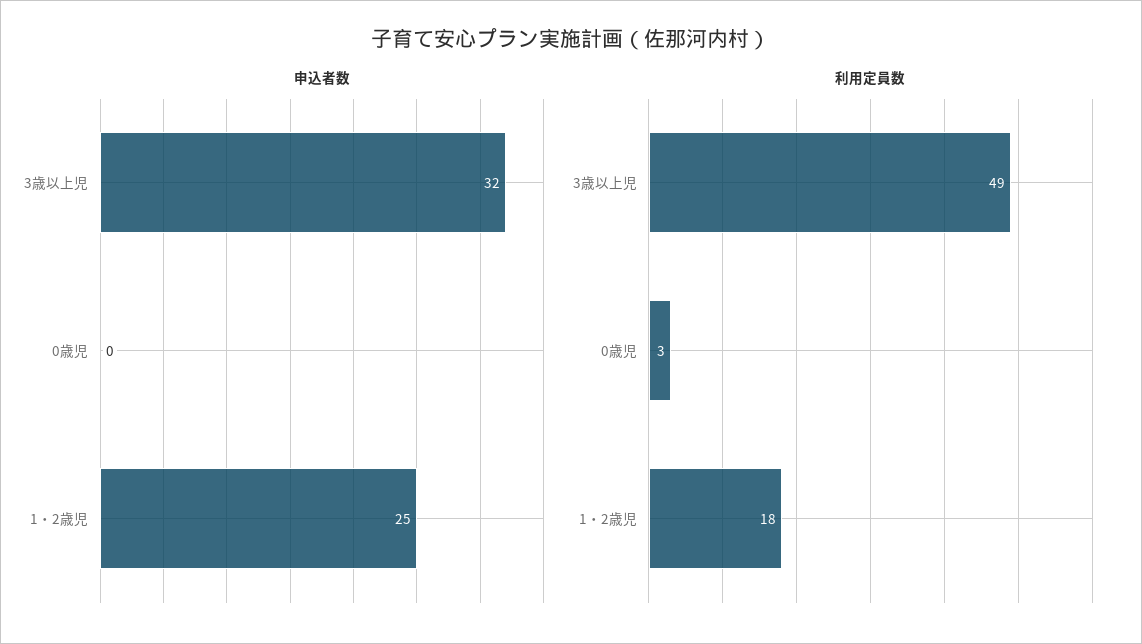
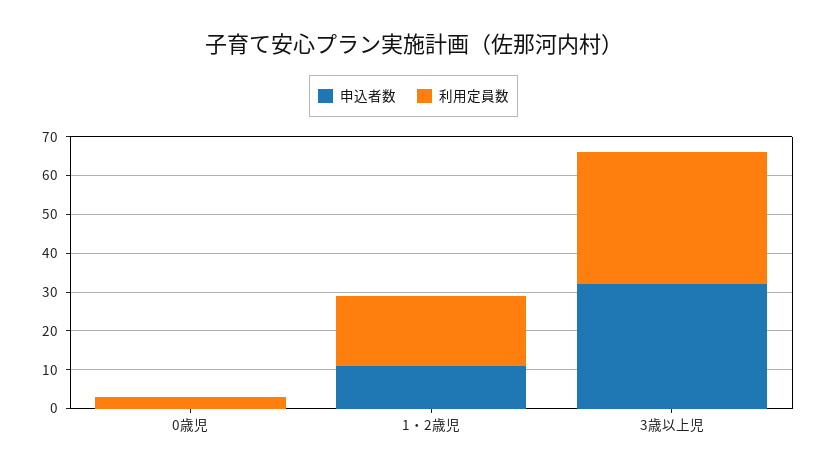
  {
    "申込者数": {
      "3歳以上児": 32,
      "0歳児": 0,
-     "1・2歳児": 25
+     "1・2歳児": 10
    },
    "利用定員数": {
-     "3歳以上児": 49,
+     "3歳以上児": 35,
      "0歳児": 3,
      "1・2歳児": 18
    }
  }

